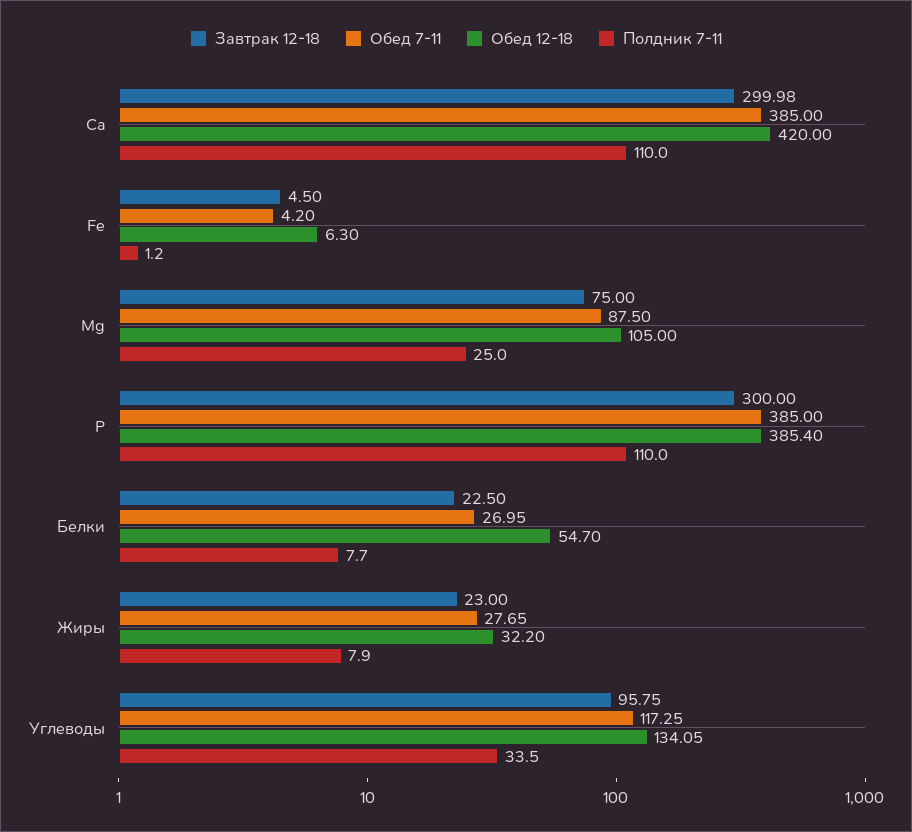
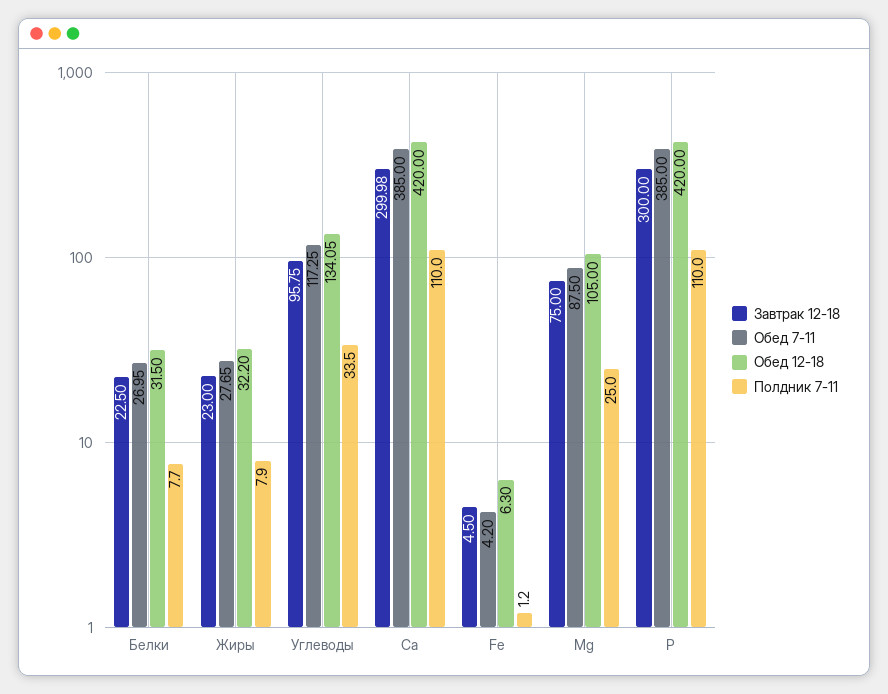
  {
    "Завтрак 12-18": {
      "Ca": 299.98,
      "Fe": 4.5,
      "Mg": 75,
      "P": 300,
      "Белки": 22.5,
      "Жиры": 23,
      "Углеводы": 95.75
    },
    "Обед 7-11": {
      "Ca": 385,
      "Fe": 4.2,
      "Mg": 87.5,
      "P": 385,
      "Белки": 26.95,
      "Жиры": 27.65,
      "Углеводы": 117.25
    },
    "Обед 12-18": {
      "Ca": 420,
      "Fe": 6.3,
      "Mg": 105,
-     "P": 385.4,
+     "P": 420,
-     "Белки": 54.7,
+     "Белки": 31.5,
      "Жиры": 32.2,
      "Углеводы": 134.05
    },
    "Полдник 7-11": {
      "Ca": 110,
      "Fe": 1.2,
      "Mg": 25,
      "P": 110,
      "Белки": 7.7,
      "Жиры": 7.9,
      "Углеводы": 33.5
    }
  }

